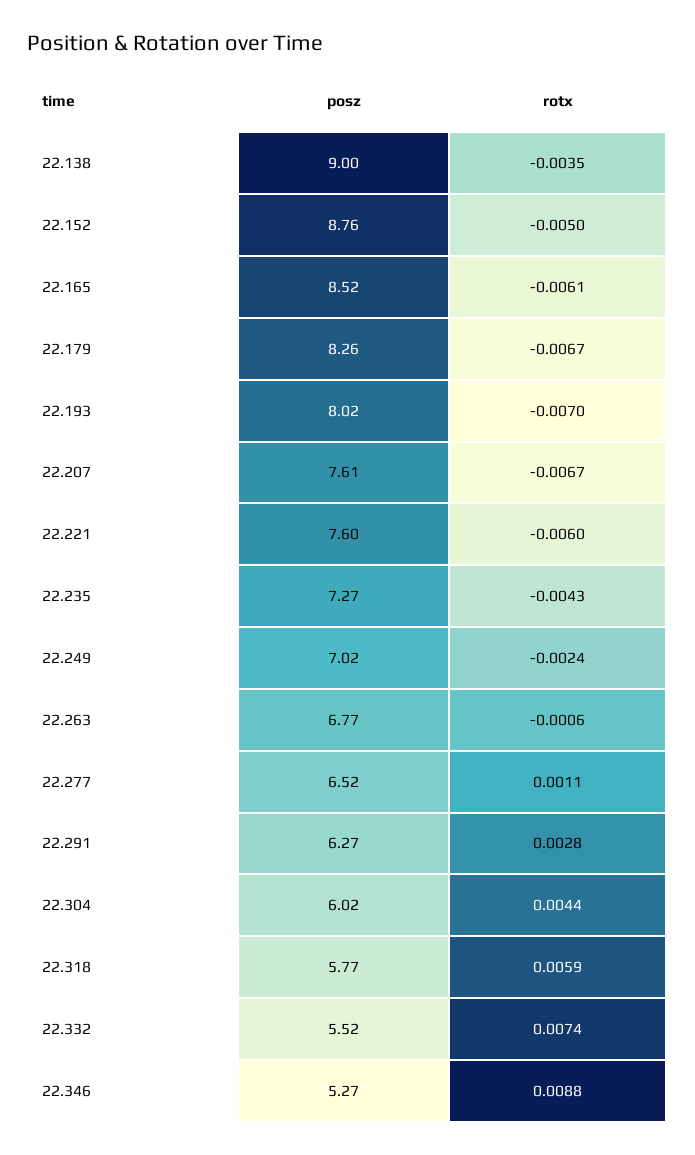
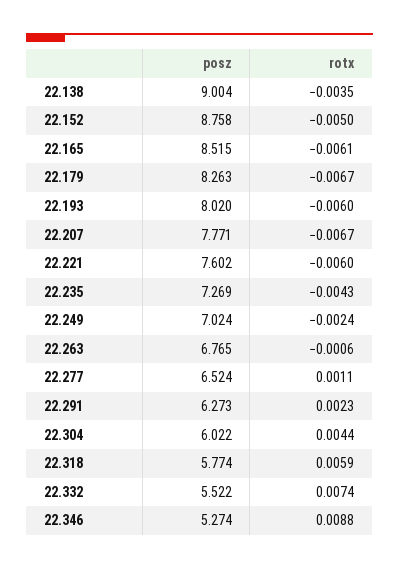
  {
    "posz": {
      "22.138": 9.004,
      "22.152": 8.758,
      "22.165": 8.515,
      "22.179": 8.263,
      "22.193": 8.02,
-     "22.207": 7.61,
+     "22.207": 7.771,
      "22.221": 7.602,
      "22.235": 7.269,
      "22.249": 7.024,
      "22.263": 6.765,
      "22.277": 6.524,
      "22.291": 6.273,
      "22.304": 6.022,
      "22.318": 5.774,
      "22.332": 5.522,
      "22.346": 5.274
    },
    "rotx": {
      "22.138": -0.0035,
      "22.152": -0.005,
      "22.165": -0.0061,
      "22.179": -0.0067,
-     "22.193": -0.007,
+     "22.193": -0.006,
      "22.207": -0.0067,
      "22.221": -0.006,
      "22.235": -0.0043,
      "22.249": -0.0024,
      "22.263": -0.0006,
      "22.277": 0.0011,
-     "22.291": 0.0028,
+     "22.291": 0.0023,
      "22.304": 0.0044,
      "22.318": 0.0059,
      "22.332": 0.0074,
      "22.346": 0.0088
    }
  }

